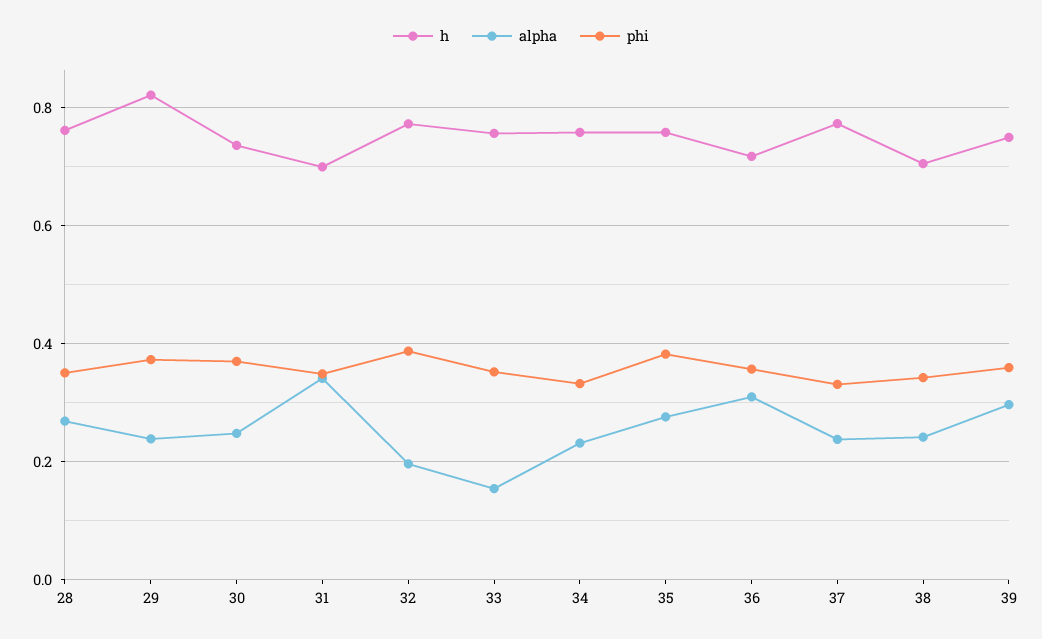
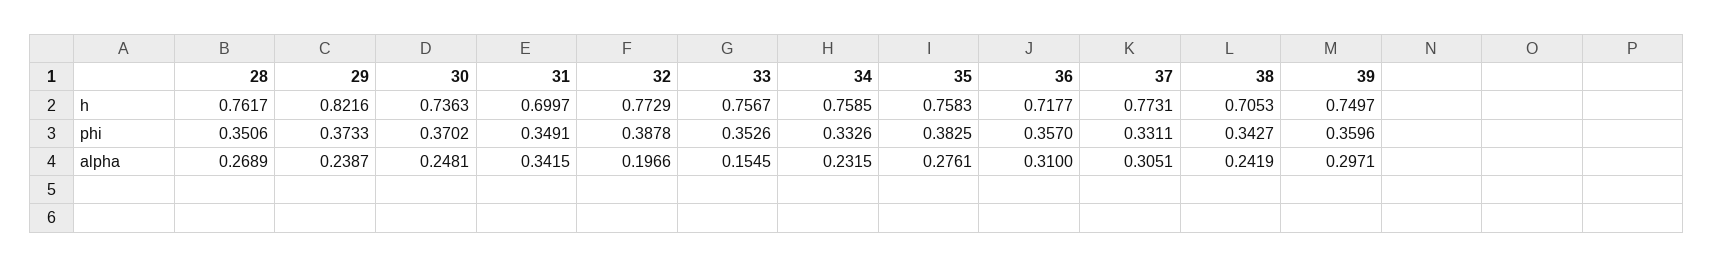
  {
    "h": {
      "28": 0.7617,
      "29": 0.8216,
      "30": 0.7363,
      "31": 0.6997,
      "32": 0.7729,
      "33": 0.7567,
      "34": 0.7585,
      "35": 0.7583,
      "36": 0.7177,
      "37": 0.7731,
      "38": 0.7053,
      "39": 0.7497
    },
    "alpha": {
      "28": 0.2689,
      "29": 0.2387,
      "30": 0.2481,
      "31": 0.3415,
      "32": 0.1966,
      "33": 0.1545,
      "34": 0.2315,
      "35": 0.2761,
      "36": 0.31,
-     "37": 0.24,
+     "37": 0.3051,
      "38": 0.2419,
      "39": 0.2971
    },
    "phi": {
      "28": 0.3506,
      "29": 0.3733,
      "30": 0.3702,
      "31": 0.3491,
      "32": 0.3878,
      "33": 0.3526,
      "34": 0.3326,
      "35": 0.3825,
      "36": 0.357,
      "37": 0.3311,
      "38": 0.3427,
      "39": 0.3596
    }
  }

